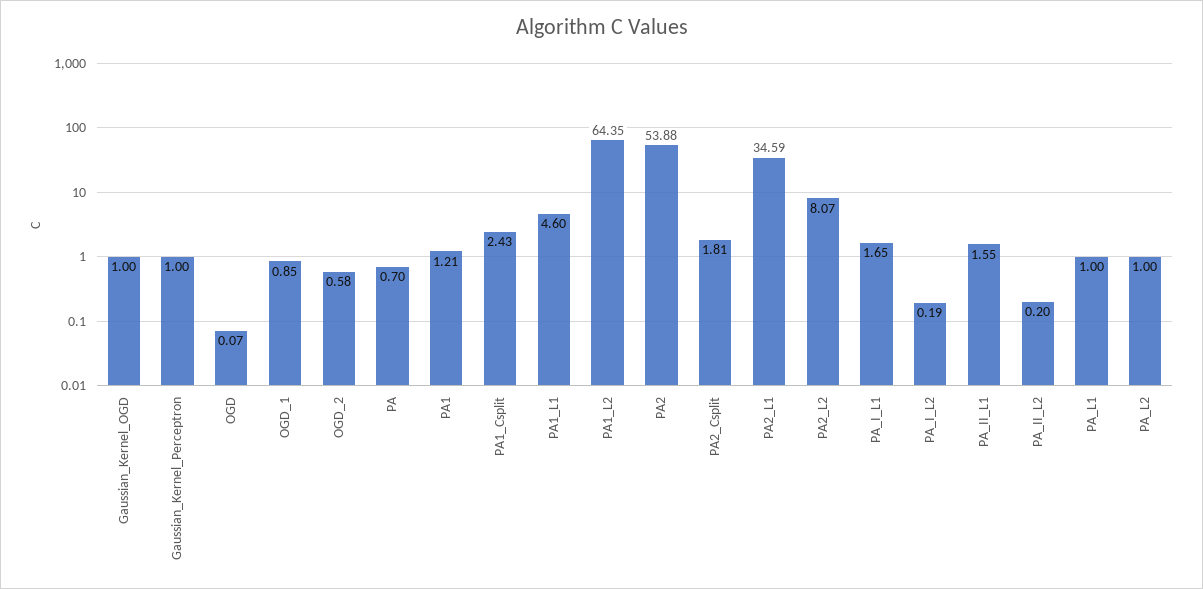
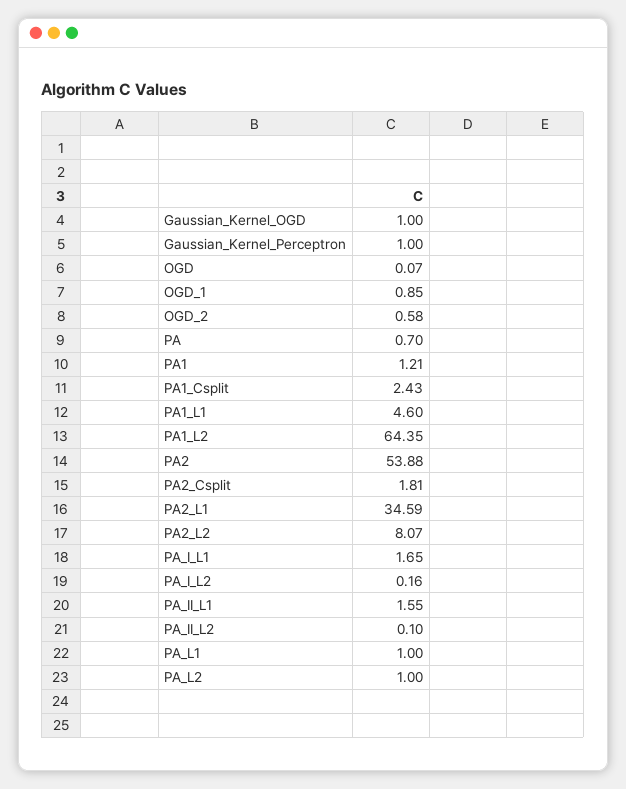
  {
    "Gaussian_Kernel_OGD": 1,
    "Gaussian_Kernel_Perceptron": 1,
    "OGD": 0.07,
    "OGD_1": 0.85,
    "OGD_2": 0.58,
    "PA": 0.7,
    "PA1": 1.21,
    "PA1_Csplit": 2.43,
    "PA1_L1": 4.6,
    "PA1_L2": 64.35,
    "PA2": 53.88,
    "PA2_Csplit": 1.81,
    "PA2_L1": 34.59,
    "PA2_L2": 8.07,
    "PA_I_L1": 1.65,
-   "PA_I_L2": 0.19,
+   "PA_I_L2": 0.16,
    "PA_II_L1": 1.55,
-   "PA_II_L2": 0.2,
+   "PA_II_L2": 0.1,
    "PA_L1": 1,
    "PA_L2": 1
  }

